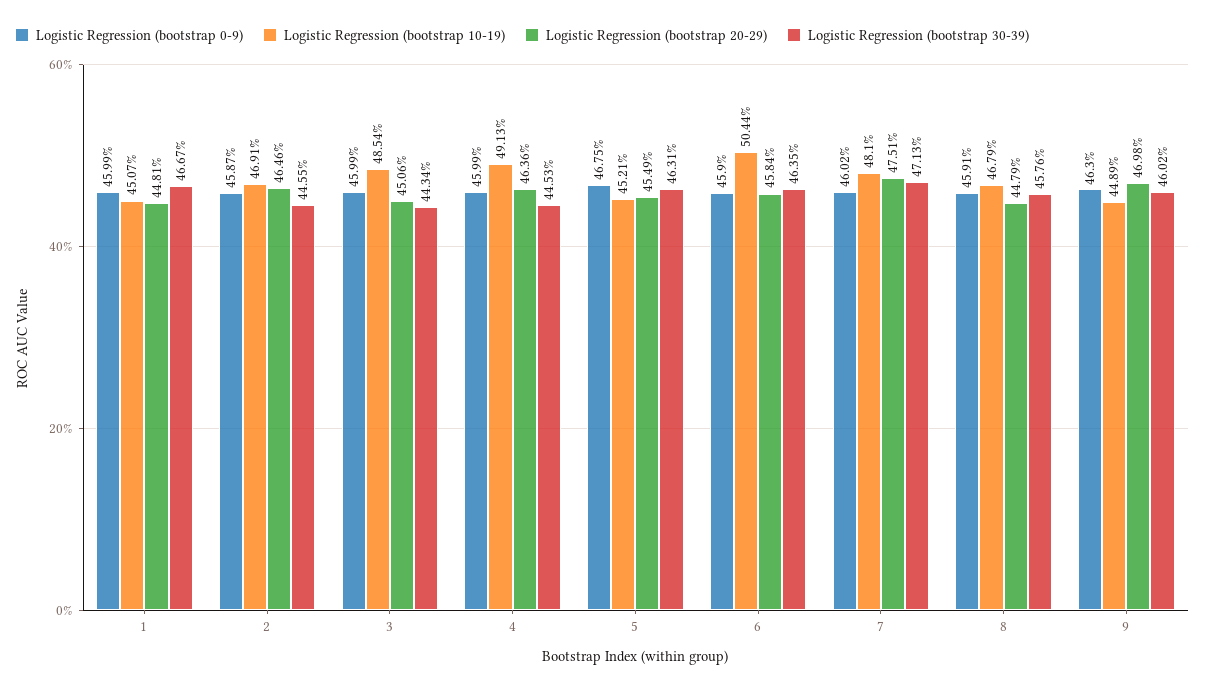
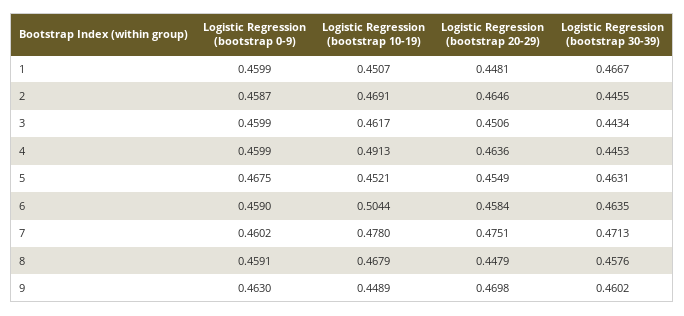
  {
    "Logistic Regression (bootstrap 0-9)": {
      "1": 0.4599,
      "2": 0.4587,
      "3": 0.4599,
      "4": 0.4599,
      "5": 0.4675,
      "6": 0.459,
      "7": 0.4602,
      "8": 0.4591,
      "9": 0.463
    },
    "Logistic Regression (bootstrap 10-19)": {
      "1": 0.4507,
      "2": 0.4691,
-     "3": 0.4854,
+     "3": 0.4617,
      "4": 0.4913,
      "5": 0.4521,
      "6": 0.5044,
-     "7": 0.481,
+     "7": 0.478,
      "8": 0.4679,
      "9": 0.4489
    },
    "Logistic Regression (bootstrap 20-29)": {
      "1": 0.4481,
      "2": 0.4646,
      "3": 0.4506,
      "4": 0.4636,
      "5": 0.4549,
      "6": 0.4584,
      "7": 0.4751,
      "8": 0.4479,
      "9": 0.4698
    },
    "Logistic Regression (bootstrap 30-39)": {
      "1": 0.4667,
      "2": 0.4455,
      "3": 0.4434,
      "4": 0.4453,
      "5": 0.4631,
      "6": 0.4635,
      "7": 0.4713,
      "8": 0.4576,
      "9": 0.4602
    }
  }

